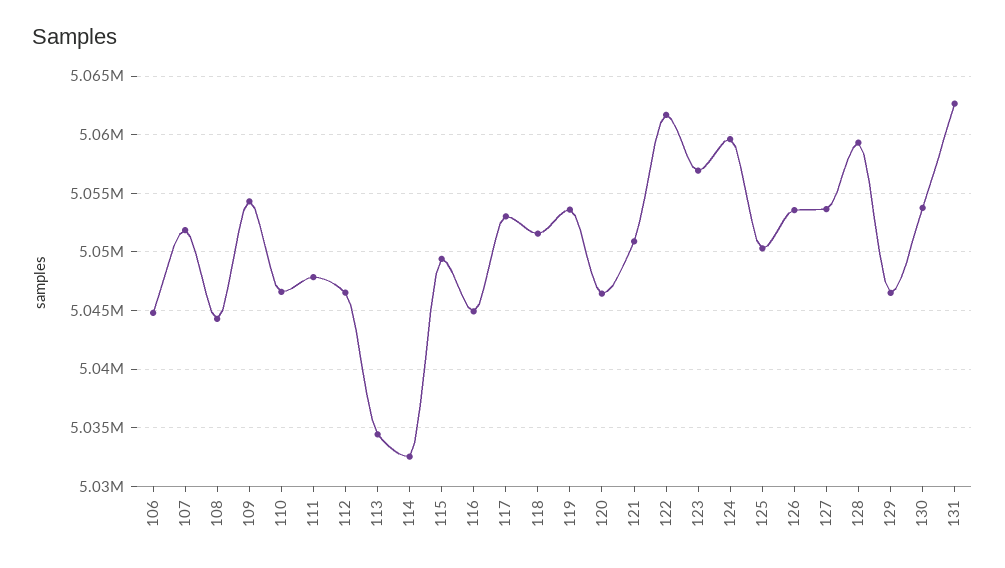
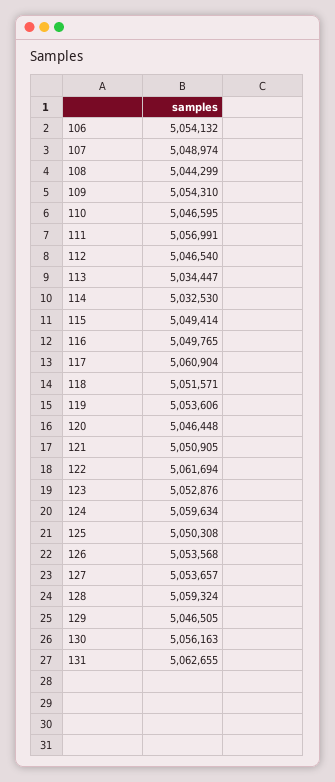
  {
-   "106": 5045000,
+   "106": 5054132,
-   "107": 5052000,
+   "107": 5048974,
    "108": 5044299,
    "109": 5054310,
    "110": 5046595,
-   "111": 5048000,
+   "111": 5056991,
    "112": 5046540,
    "113": 5034447,
    "114": 5032530,
    "115": 5049414,
-   "116": 5045000,
+   "116": 5049765,
-   "117": 5053000,
+   "117": 5060904,
    "118": 5051571,
    "119": 5053606,
    "120": 5046448,
    "121": 5050905,
    "122": 5061694,
-   "123": 5057000,
+   "123": 5052876,
    "124": 5059634,
    "125": 5050308,
    "126": 5053568,
    "127": 5053657,
    "128": 5059324,
    "129": 5046505,
-   "130": 5054000,
+   "130": 5056163,
    "131": 5062655
  }

